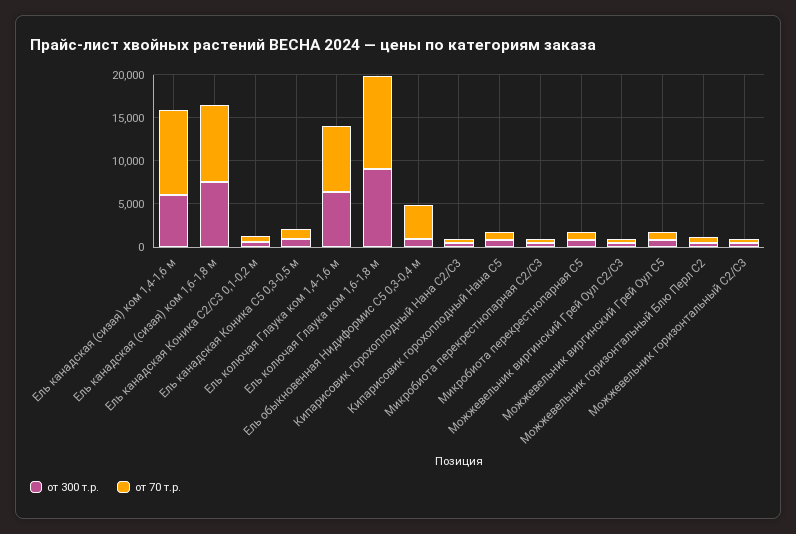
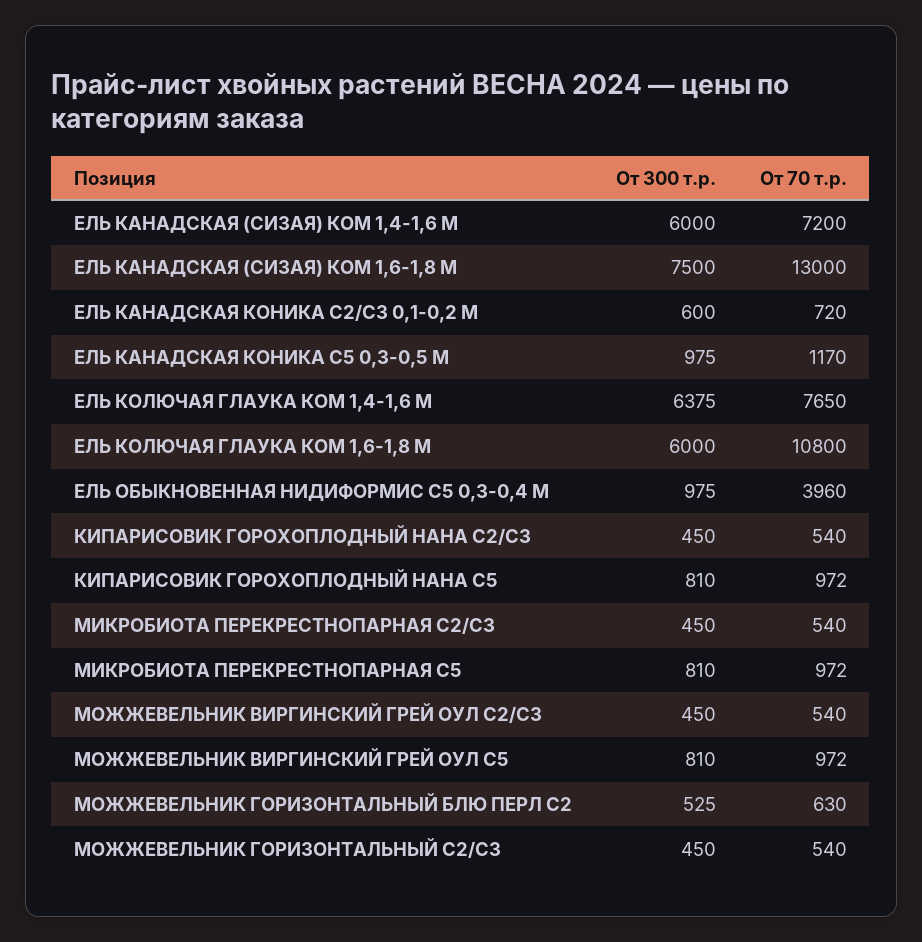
  {
    "от 300 т.р.": {
      "Ель канадская (сизая) ком 1,4-1,6 м": 6000,
      "Ель канадская (сизая) ком 1,6-1,8 м": 7500,
      "Ель канадская Коника С2/С3 0,1-0,2 м": 600,
      "Ель канадская Коника С5 0,3-0,5 м": 975,
      "Ель колючая Глаука ком 1,4-1,6 м": 6375,
-     "Ель колючая Глаука ком 1,6-1,8 м": 9000,
+     "Ель колючая Глаука ком 1,6-1,8 м": 6000,
      "Ель обыкновенная Нидиформис С5 0,3-0,4 м": 975,
      "Кипарисовик горохоплодный Нана С2/С3": 450,
      "Кипарисовик горохоплодный Нана С5": 810,
      "Микробиота перекрестнопарная С2/С3": 450,
      "Микробиота перекрестнопарная С5": 810,
      "Можжевельник виргинский Грей Оул С2/С3": 450,
      "Можжевельник виргинский Грей Оул С5": 810,
      "Можжевельник горизонтальный Блю Перл С2": 525,
      "Можжевельник горизонтальный С2/С3": 450
    },
    "от 70 т.р.": {
-     "Ель канадская (сизая) ком 1,4-1,6 м": 10000,
+     "Ель канадская (сизая) ком 1,4-1,6 м": 7200,
-     "Ель канадская (сизая) ком 1,6-1,8 м": 9000,
+     "Ель канадская (сизая) ком 1,6-1,8 м": 13000,
      "Ель канадская Коника С2/С3 0,1-0,2 м": 720,
      "Ель канадская Коника С5 0,3-0,5 м": 1170,
      "Ель колючая Глаука ком 1,4-1,6 м": 7650,
      "Ель колючая Глаука ком 1,6-1,8 м": 10800,
      "Ель обыкновенная Нидиформис С5 0,3-0,4 м": 3960,
      "Кипарисовик горохоплодный Нана С2/С3": 540,
      "Кипарисовик горохоплодный Нана С5": 972,
      "Микробиота перекрестнопарная С2/С3": 540,
      "Микробиота перекрестнопарная С5": 972,
      "Можжевельник виргинский Грей Оул С2/С3": 540,
      "Можжевельник виргинский Грей Оул С5": 972,
      "Можжевельник горизонтальный Блю Перл С2": 630,
      "Можжевельник горизонтальный С2/С3": 540
    }
  }

